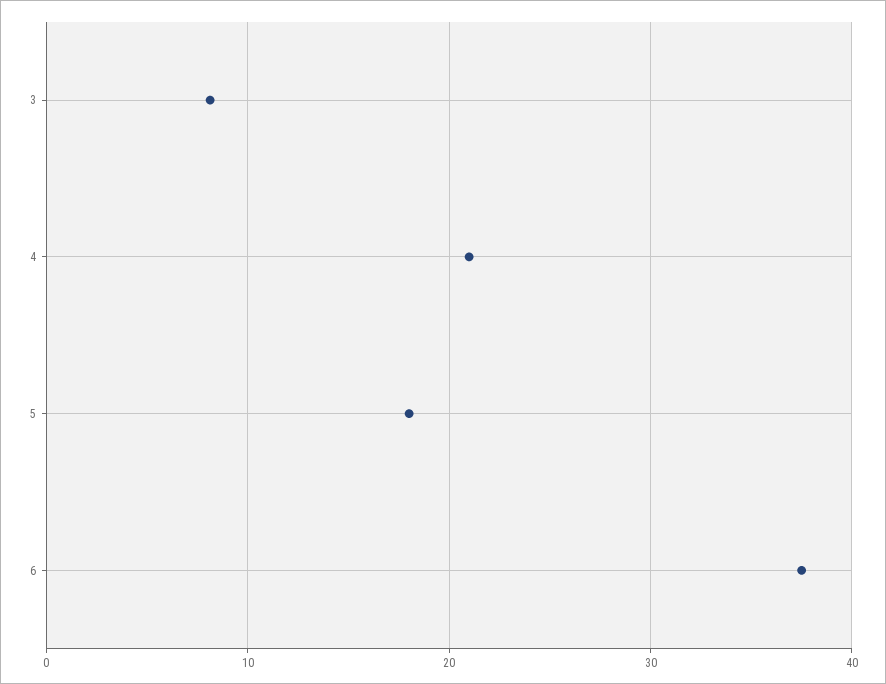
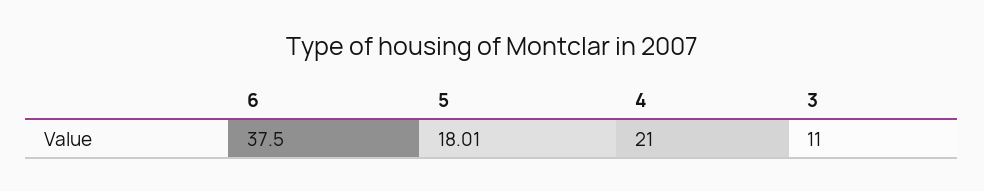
  {
-   "3": 8,
+   "3": 11,
    "4": 21,
    "5": 18.01,
    "6": 37.5
  }

